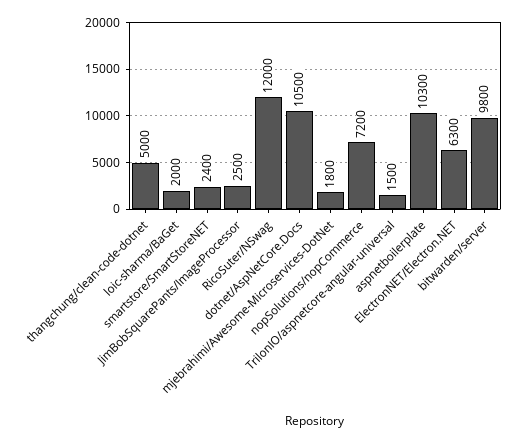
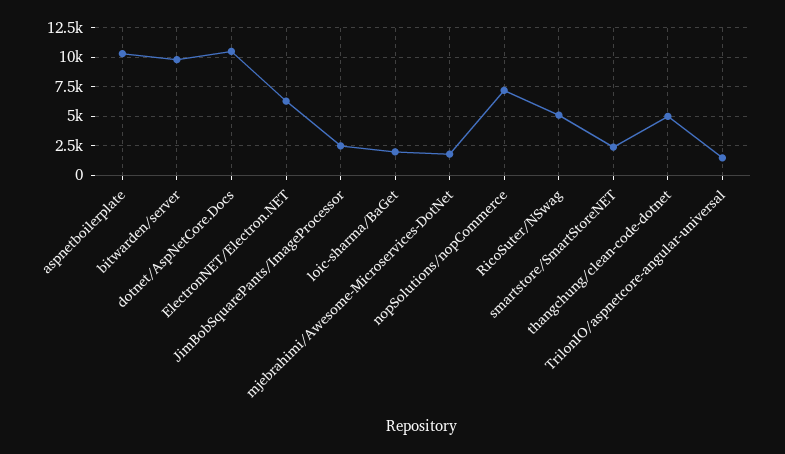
  {
    "thangchung/clean-code-dotnet": 5000,
    "loic-sharma/BaGet": 2000,
    "smartstore/SmartStoreNET": 2400,
    "JimBobSquarePants/ImageProcessor": 2500,
-   "RicoSuter/NSwag": 12000,
+   "RicoSuter/NSwag": 5000,
    "dotnet/AspNetCore.Docs": 10500,
    "mjebrahimi/Awesome-Microservices-DotNet": 1800,
    "nopSolutions/nopCommerce": 7200,
    "TrilonIO/aspnetcore-angular-universal": 1500,
    "aspnetboilerplate": 10300,
    "ElectronNET/Electron.NET": 6300,
    "bitwarden/server": 9800
  }

